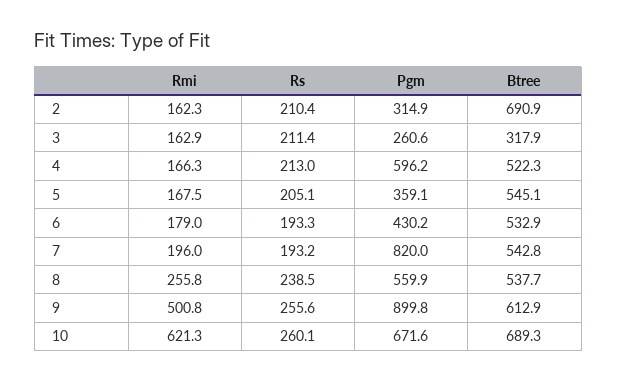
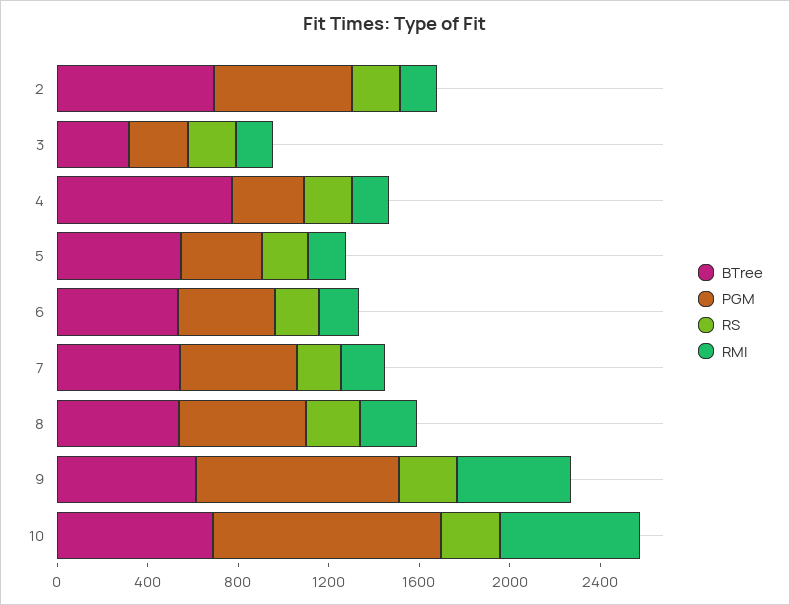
  {
    "Rmi": {
      "2": 162.3,
      "3": 162.9,
      "4": 166.3,
      "5": 167.5,
      "6": 179,
      "7": 196,
      "8": 255.8,
      "9": 500.8,
      "10": 621.3
    },
    "Rs": {
      "2": 210.4,
      "3": 211.4,
      "4": 213,
      "5": 205.1,
      "6": 193.3,
      "7": 193.2,
      "8": 238.5,
      "9": 255.6,
      "10": 260.1
    },
    "Pgm": {
-     "2": 314.9,
+     "2": 600,
      "3": 260.6,
-     "4": 596.2,
+     "4": 300,
      "5": 359.1,
      "6": 430.2,
-     "7": 820,
+     "7": 500,
      "8": 559.9,
      "9": 899.8,
-     "10": 671.6
+     "10": 1000
    },
    "Btree": {
      "2": 690.9,
      "3": 317.9,
-     "4": 522.3,
+     "4": 800,
      "5": 545.1,
      "6": 532.9,
      "7": 542.8,
      "8": 537.7,
      "9": 612.9,
      "10": 689.3
    }
  }

